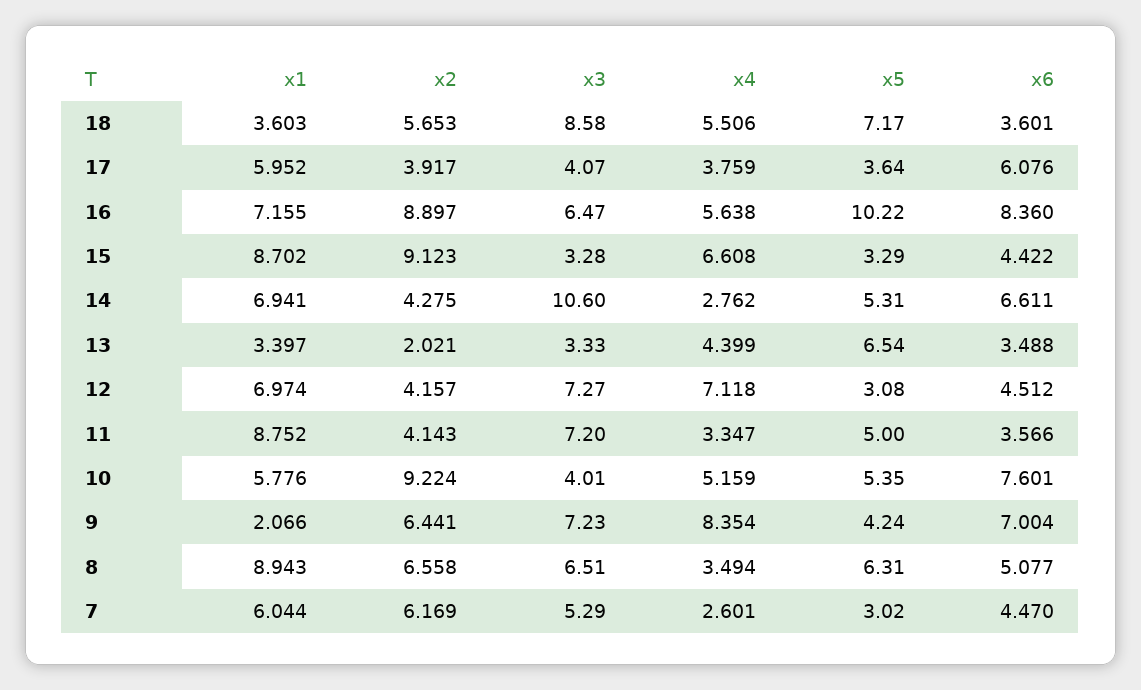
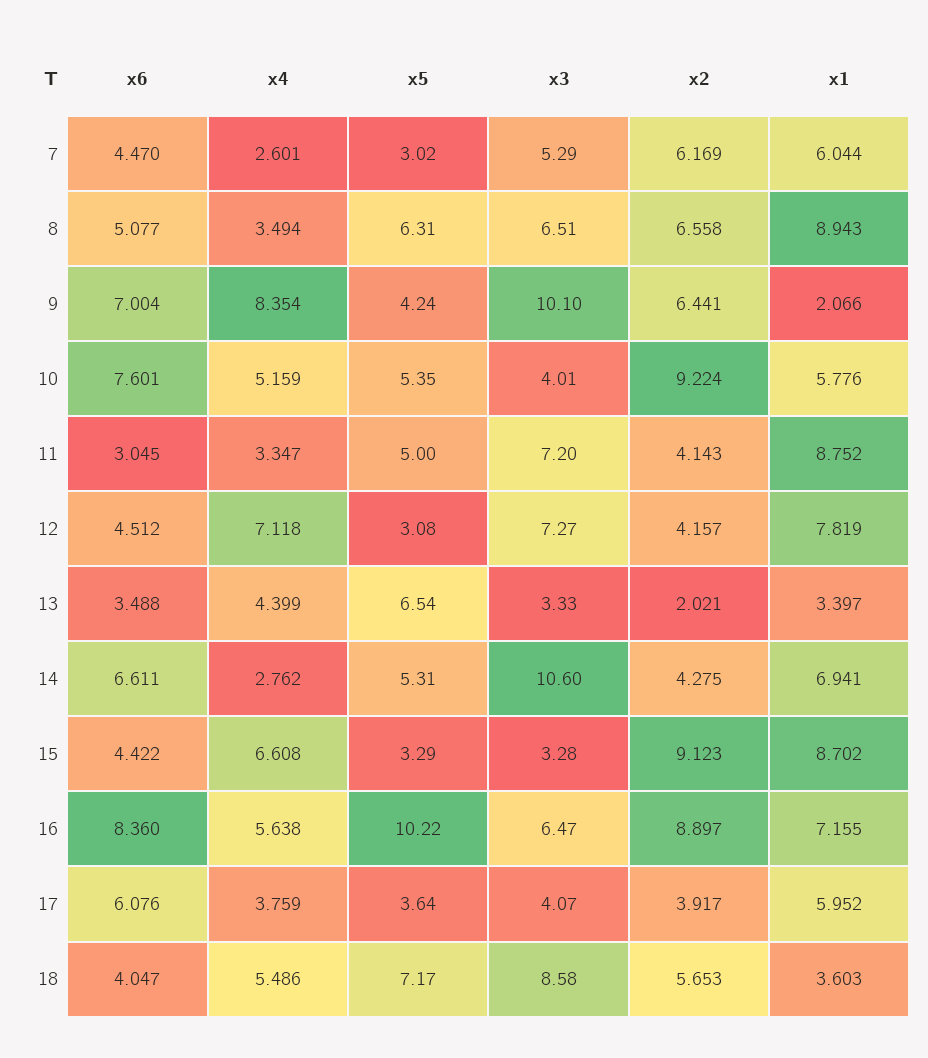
  {
    "x1": {
      "18": 3.603,
      "17": 5.952,
      "16": 7.155,
      "15": 8.702,
      "14": 6.941,
      "13": 3.397,
-     "12": 6.974,
+     "12": 7.819,
      "11": 8.752,
      "10": 5.776,
      "9": 2.066,
      "8": 8.943,
      "7": 6.044
    },
    "x2": {
      "18": 5.653,
      "17": 3.917,
      "16": 8.897,
      "15": 9.123,
      "14": 4.275,
      "13": 2.021,
      "12": 4.157,
      "11": 4.143,
      "10": 9.224,
      "9": 6.441,
      "8": 6.558,
      "7": 6.169
    },
    "x3": {
      "18": 8.58,
      "17": 4.07,
      "16": 6.47,
      "15": 3.28,
      "14": 10.6,
      "13": 3.33,
      "12": 7.27,
      "11": 7.2,
      "10": 4.01,
-     "9": 7.23,
+     "9": 10.1,
      "8": 6.51,
      "7": 5.29
    },
    "x4": {
-     "18": 5.506,
+     "18": 5.486,
      "17": 3.759,
      "16": 5.638,
      "15": 6.608,
      "14": 2.762,
      "13": 4.399,
      "12": 7.118,
      "11": 3.347,
      "10": 5.159,
      "9": 8.354,
      "8": 3.494,
      "7": 2.601
    },
    "x5": {
      "18": 7.17,
      "17": 3.64,
      "16": 10.22,
      "15": 3.29,
      "14": 5.31,
      "13": 6.54,
      "12": 3.08,
      "11": 5,
      "10": 5.35,
      "9": 4.24,
      "8": 6.31,
      "7": 3.02
    },
    "x6": {
-     "18": 3.601,
+     "18": 4.047,
      "17": 6.076,
      "16": 8.36,
      "15": 4.422,
      "14": 6.611,
      "13": 3.488,
      "12": 4.512,
-     "11": 3.566,
+     "11": 3.045,
      "10": 7.601,
      "9": 7.004,
      "8": 5.077,
      "7": 4.47
    }
  }

